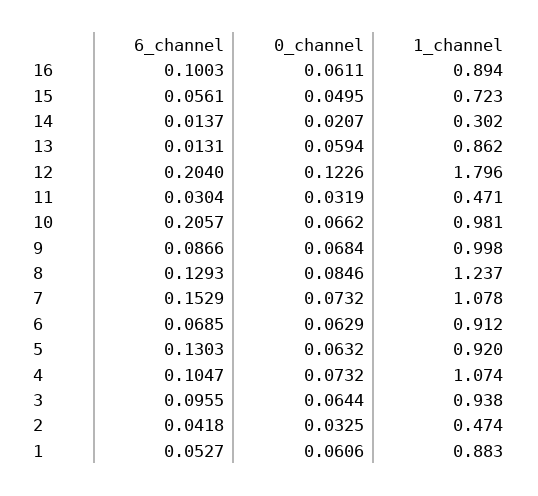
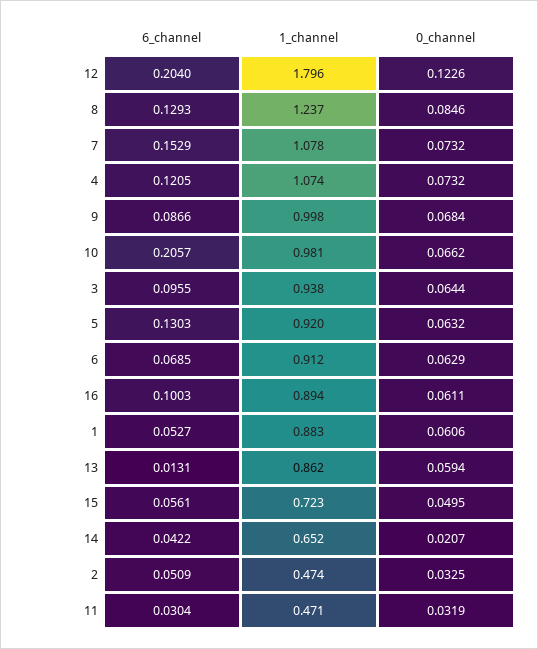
  {
    "6_channel": {
      "16": 0.1003,
      "15": 0.0561,
-     "14": 0.0137,
+     "14": 0.0422,
      "13": 0.0131,
      "12": 0.204,
      "11": 0.0304,
      "10": 0.2057,
      "9": 0.0866,
      "8": 0.1293,
      "7": 0.1529,
      "6": 0.0685,
      "5": 0.1303,
-     "4": 0.1047,
+     "4": 0.1205,
      "3": 0.0955,
-     "2": 0.0418,
+     "2": 0.0509,
      "1": 0.0527
    },
    "0_channel": {
      "16": 0.0611,
      "15": 0.0495,
      "14": 0.0207,
      "13": 0.0594,
      "12": 0.1226,
      "11": 0.0319,
      "10": 0.0662,
      "9": 0.0684,
      "8": 0.0846,
      "7": 0.0732,
      "6": 0.0629,
      "5": 0.0632,
      "4": 0.0732,
      "3": 0.0644,
      "2": 0.0325,
      "1": 0.0606
    },
    "1_channel": {
      "16": 0.894,
      "15": 0.723,
-     "14": 0.302,
+     "14": 0.652,
      "13": 0.862,
      "12": 1.796,
      "11": 0.471,
      "10": 0.981,
      "9": 0.998,
      "8": 1.237,
      "7": 1.078,
      "6": 0.912,
      "5": 0.92,
      "4": 1.074,
      "3": 0.938,
      "2": 0.474,
      "1": 0.883
    }
  }

